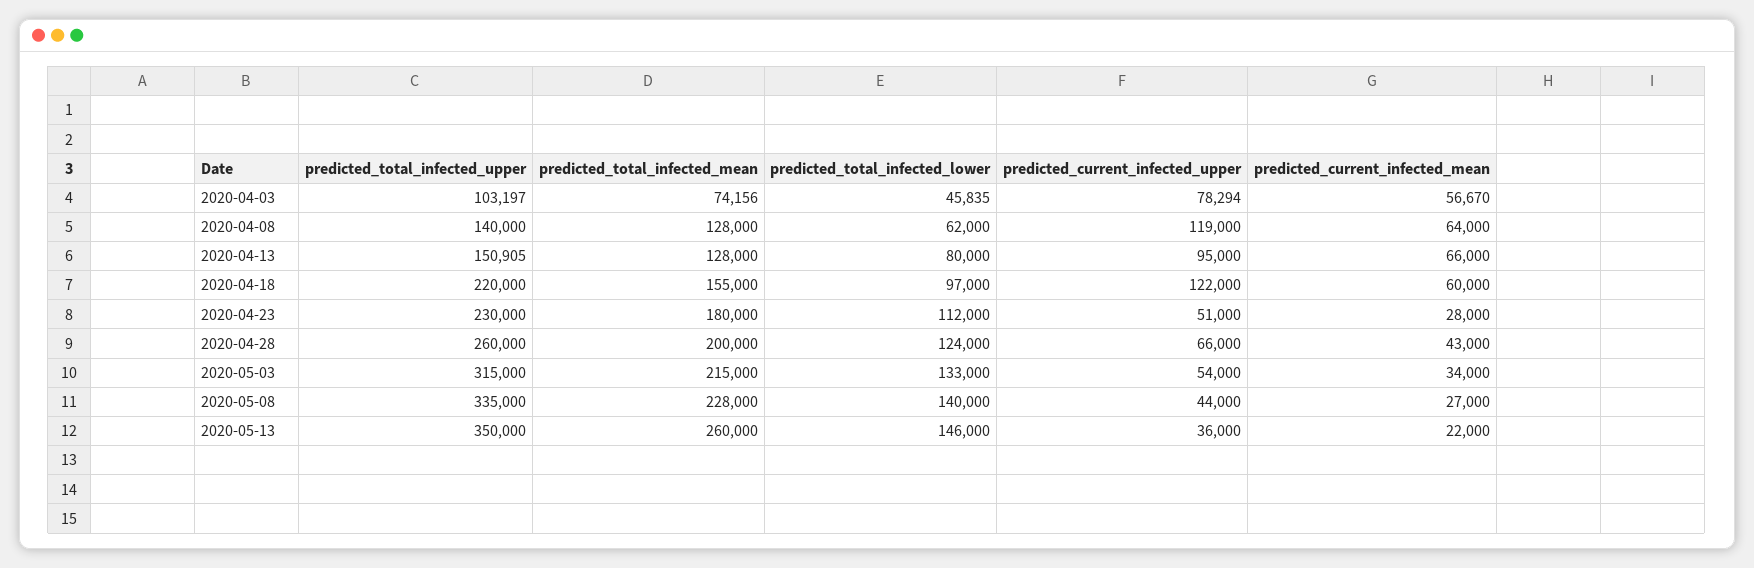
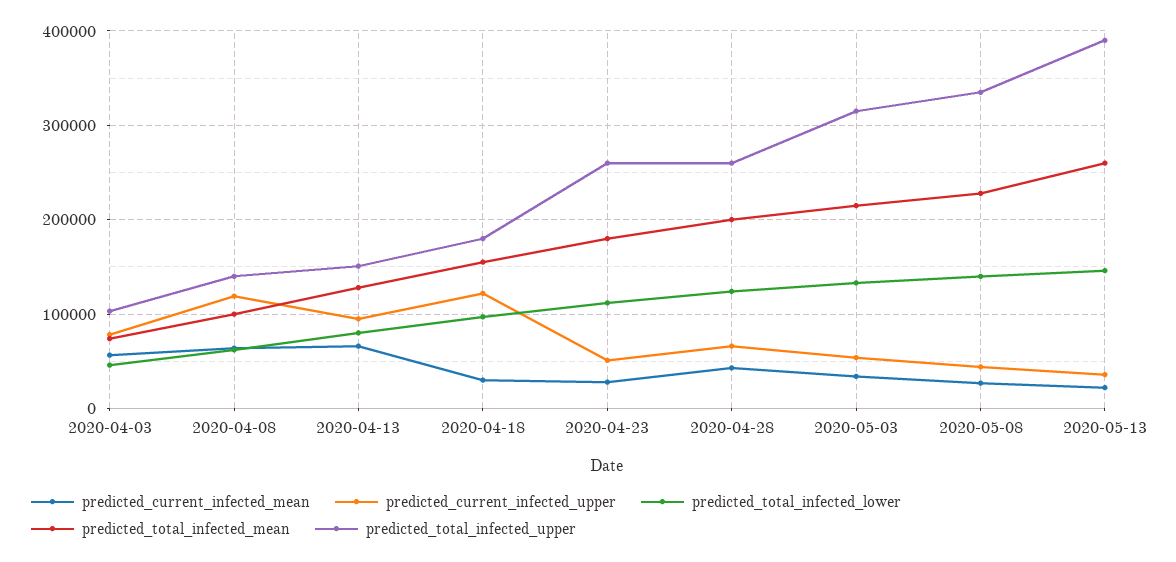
  {
    "predicted_total_infected_upper": {
      "2020-04-03": 103197,
      "2020-04-08": 140000,
      "2020-04-13": 150905,
-     "2020-04-18": 220000,
+     "2020-04-18": 180000,
-     "2020-04-23": 230000,
+     "2020-04-23": 260000,
      "2020-04-28": 260000,
      "2020-05-03": 315000,
      "2020-05-08": 335000,
-     "2020-05-13": 350000
+     "2020-05-13": 390000
    },
    "predicted_total_infected_mean": {
      "2020-04-03": 74156,
-     "2020-04-08": 128000,
+     "2020-04-08": 100000,
      "2020-04-13": 128000,
      "2020-04-18": 155000,
      "2020-04-23": 180000,
      "2020-04-28": 200000,
      "2020-05-03": 215000,
      "2020-05-08": 228000,
      "2020-05-13": 260000
    },
    "predicted_total_infected_lower": {
      "2020-04-03": 45835,
      "2020-04-08": 62000,
      "2020-04-13": 80000,
      "2020-04-18": 97000,
      "2020-04-23": 112000,
      "2020-04-28": 124000,
      "2020-05-03": 133000,
      "2020-05-08": 140000,
      "2020-05-13": 146000
    },
    "predicted_current_infected_upper": {
      "2020-04-03": 78294,
      "2020-04-08": 119000,
      "2020-04-13": 95000,
      "2020-04-18": 122000,
      "2020-04-23": 51000,
      "2020-04-28": 66000,
      "2020-05-03": 54000,
      "2020-05-08": 44000,
      "2020-05-13": 36000
    },
    "predicted_current_infected_mean": {
      "2020-04-03": 56670,
      "2020-04-08": 64000,
      "2020-04-13": 66000,
-     "2020-04-18": 60000,
+     "2020-04-18": 30000,
      "2020-04-23": 28000,
      "2020-04-28": 43000,
      "2020-05-03": 34000,
      "2020-05-08": 27000,
      "2020-05-13": 22000
    }
  }

